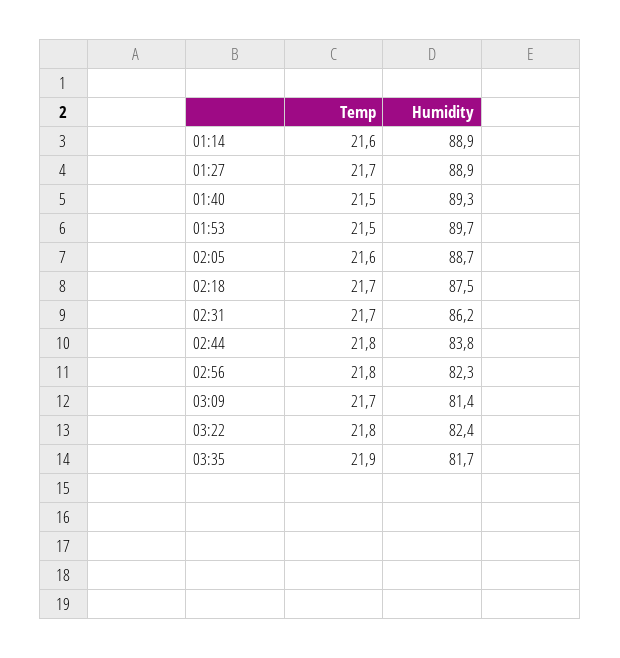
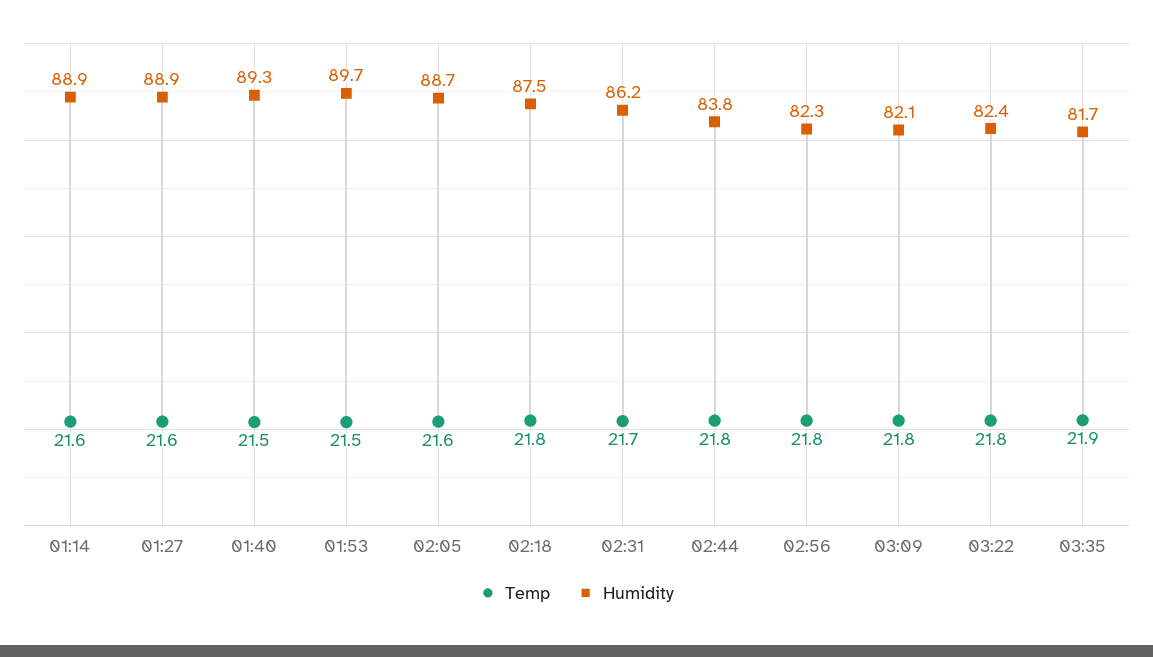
  {
    "Temp": {
      "01:14": 21.6,
-     "01:27": 21.7,
+     "01:27": 21.6,
      "01:40": 21.5,
      "01:53": 21.5,
      "02:05": 21.6,
-     "02:18": 21.7,
+     "02:18": 21.8,
      "02:31": 21.7,
      "02:44": 21.8,
      "02:56": 21.8,
-     "03:09": 21.7,
+     "03:09": 21.8,
      "03:22": 21.8,
      "03:35": 21.9
    },
    "Humidity": {
      "01:14": 88.9,
      "01:27": 88.9,
      "01:40": 89.3,
      "01:53": 89.7,
      "02:05": 88.7,
      "02:18": 87.5,
      "02:31": 86.2,
      "02:44": 83.8,
      "02:56": 82.3,
-     "03:09": 81.4,
+     "03:09": 82.1,
      "03:22": 82.4,
      "03:35": 81.7
    }
  }

